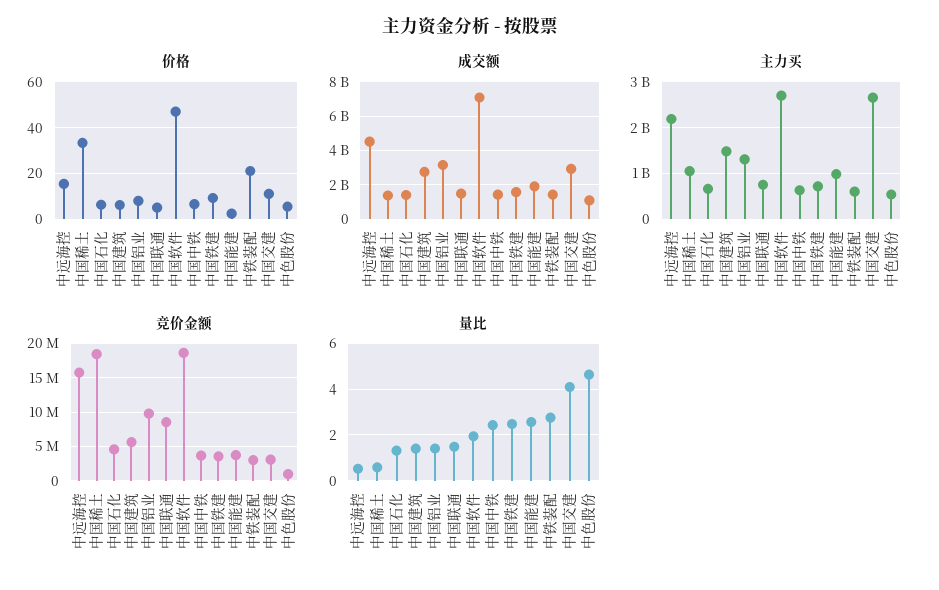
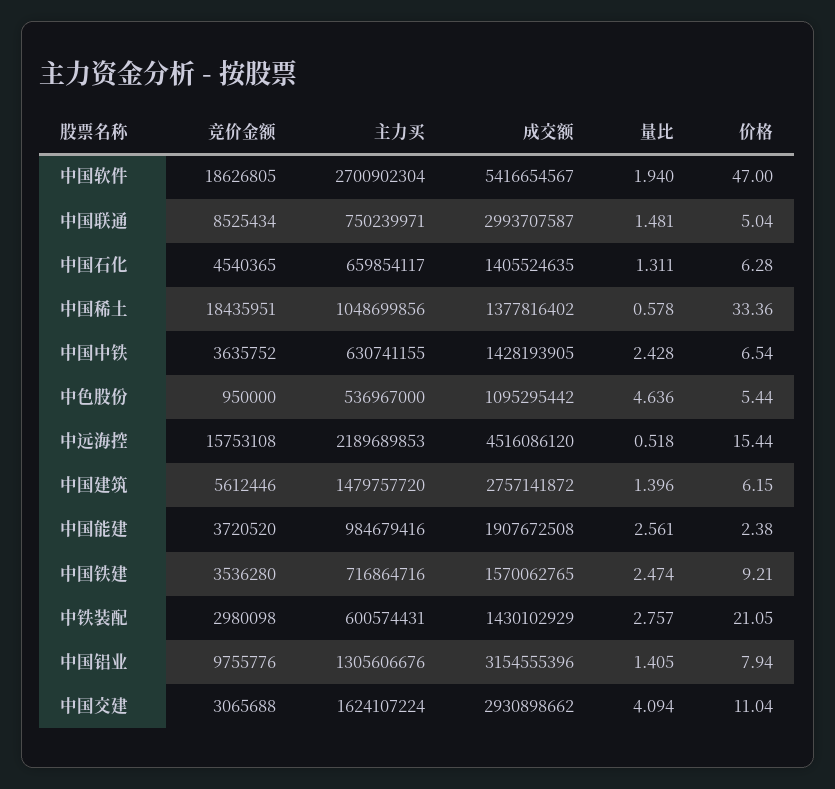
  {
    "价格": {
      "中远海控": 15.44,
      "中国稀土": 33.36,
      "中国石化": 6.28,
      "中国建筑": 6.15,
      "中国铝业": 7.94,
      "中国联通": 5.04,
      "中国软件": 47,
      "中国中铁": 6.54,
      "中国铁建": 9.21,
      "中国能建": 2.38,
      "中铁装配": 21.05,
      "中国交建": 11.04,
      "中色股份": 5.44
    },
    "成交额": {
      "中远海控": 4516086120,
      "中国稀土": 1377816402,
      "中国石化": 1405524635,
      "中国建筑": 2757141872,
      "中国铝业": 3154555396,
-     "中国联通": 1500000000,
+     "中国联通": 2993707587,
-     "中国软件": 7000000000,
+     "中国软件": 5416654567,
      "中国中铁": 1428193905,
      "中国铁建": 1570062765,
      "中国能建": 1907672508,
      "中铁装配": 1430102929,
      "中国交建": 2930898662,
      "中色股份": 1095295442
    },
    "主力买": {
      "中远海控": 2189689853,
      "中国稀土": 1048699856,
      "中国石化": 659854117,
      "中国建筑": 1479757720,
      "中国铝业": 1305606676,
      "中国联通": 750239971,
      "中国软件": 2700902304,
      "中国中铁": 630741155,
      "中国铁建": 716864716,
      "中国能建": 984679416,
      "中铁装配": 600574431,
-     "中国交建": 2600000000,
+     "中国交建": 1624107224,
      "中色股份": 536967000
    },
    "竞价金额": {
      "中远海控": 15753108,
      "中国稀土": 18435951,
      "中国石化": 4540365,
      "中国建筑": 5612446,
      "中国铝业": 9755776,
      "中国联通": 8525434,
      "中国软件": 18626805,
      "中国中铁": 3635752,
      "中国铁建": 3536280,
      "中国能建": 3720520,
      "中铁装配": 2980098,
      "中国交建": 3065688,
      "中色股份": 950000
    },
    "量比": {
      "中远海控": 0.518,
      "中国稀土": 0.578,
      "中国石化": 1.311,
      "中国建筑": 1.396,
      "中国铝业": 1.405,
      "中国联通": 1.481,
      "中国软件": 1.94,
      "中国中铁": 2.428,
      "中国铁建": 2.474,
      "中国能建": 2.561,
      "中铁装配": 2.757,
      "中国交建": 4.094,
      "中色股份": 4.636
    }
  }

